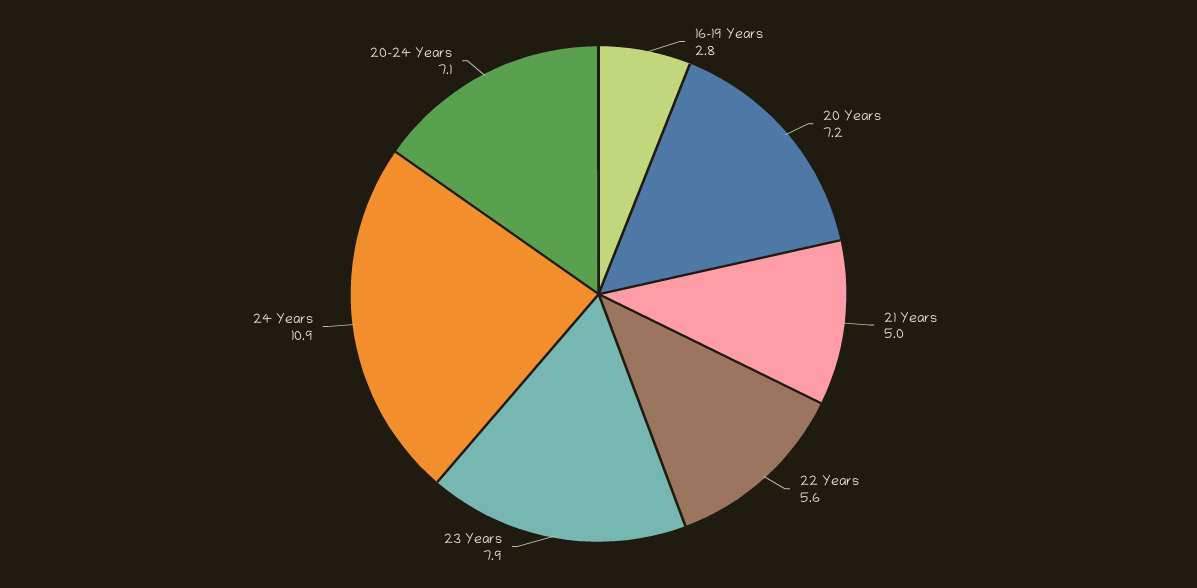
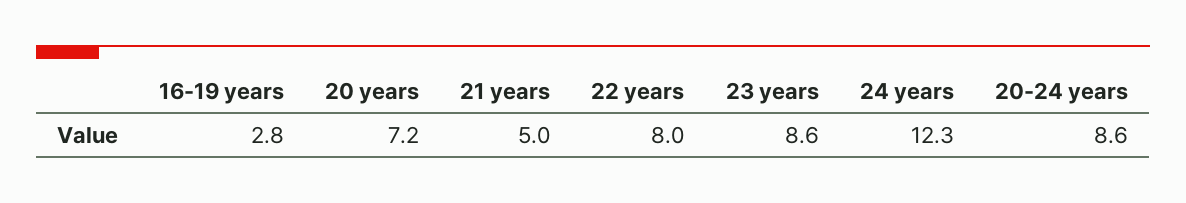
  {
    "16-19 Years": 2.8,
    "20 Years": 7.2,
    "21 Years": 5,
-   "22 Years": 5.6,
+   "22 Years": 8,
-   "23 Years": 7.9,
+   "23 Years": 8.6,
-   "24 Years": 10.9,
+   "24 Years": 12.3,
-   "20-24 Years": 7.1
+   "20-24 Years": 8.6
  }

